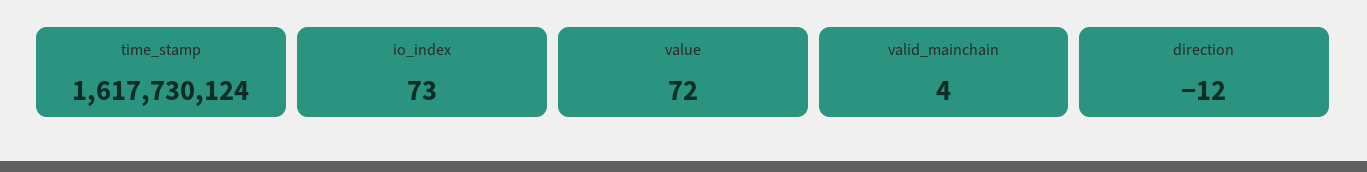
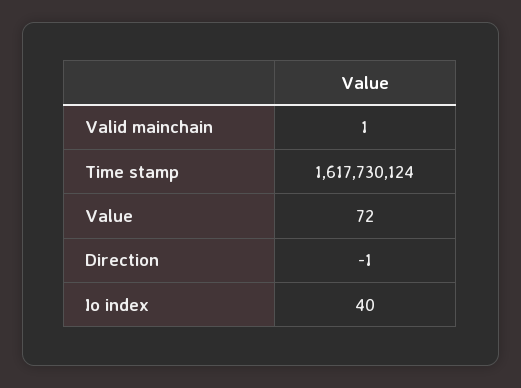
  {
    "time_stamp": 1617730124,
-   "io_index": 73,
+   "io_index": 40,
    "value": 72,
-   "valid_mainchain": 4,
+   "valid_mainchain": 1,
-   "direction": -12
+   "direction": -1
  }

